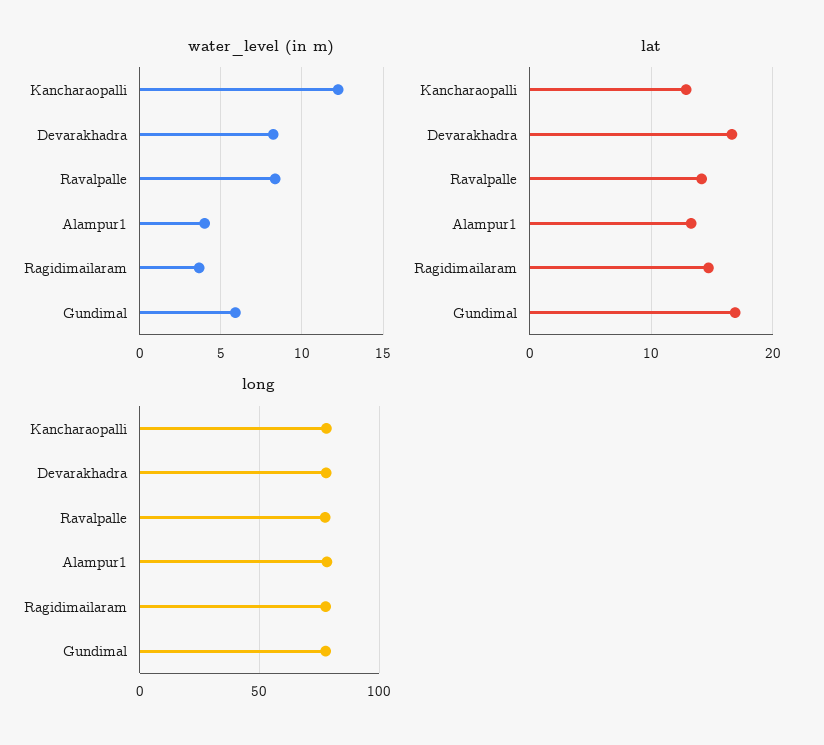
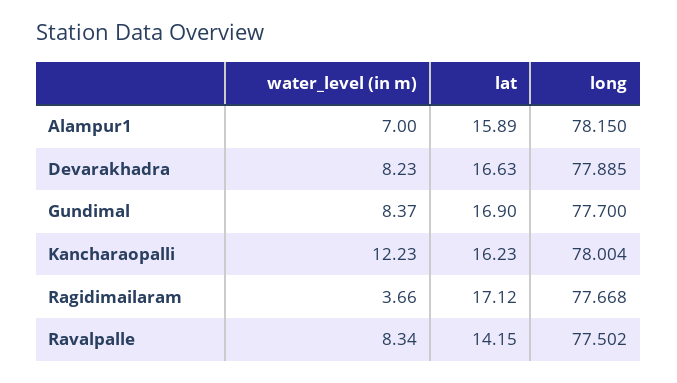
  {
    "water_level (in m)": {
      "Kancharaopalli": 12.23,
      "Devarakhadra": 8.23,
      "Ravalpalle": 8.34,
-     "Alampur1": 4,
+     "Alampur1": 7,
      "Ragidimailaram": 3.66,
-     "Gundimal": 6
+     "Gundimal": 8.37
    },
    "lat": {
-     "Kancharaopalli": 13,
+     "Kancharaopalli": 16.23,
      "Devarakhadra": 16.63,
      "Ravalpalle": 14.15,
-     "Alampur1": 13,
+     "Alampur1": 15.89,
-     "Ragidimailaram": 15,
+     "Ragidimailaram": 17.12,
      "Gundimal": 16.9
    },
    "long": {
      "Kancharaopalli": 78.004,
      "Devarakhadra": 77.885,
      "Ravalpalle": 77.502,
      "Alampur1": 78.15,
      "Ragidimailaram": 77.668,
      "Gundimal": 77.7
    }
  }

